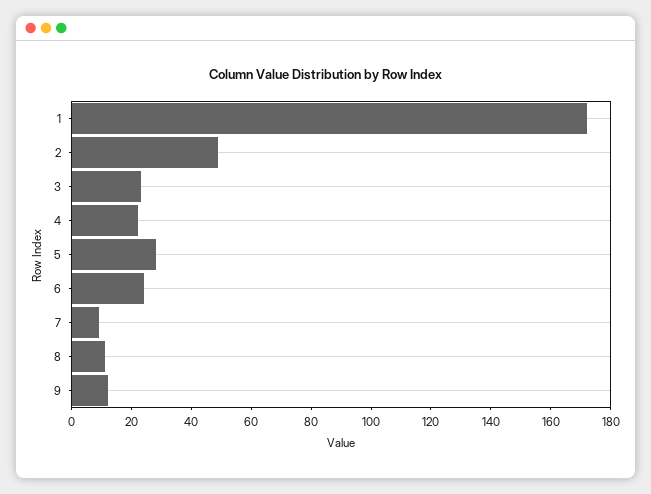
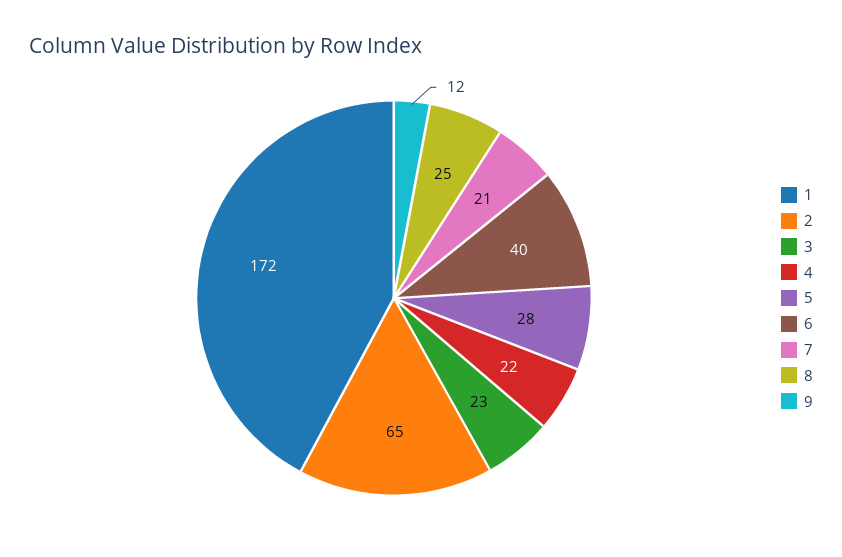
  {
    "1": 172,
-   "2": 50,
+   "2": 65,
    "3": 23,
    "4": 22,
    "5": 28,
-   "6": 25,
+   "6": 40,
-   "7": 10,
+   "7": 21,
-   "8": 10,
+   "8": 25,
    "9": 12
  }

